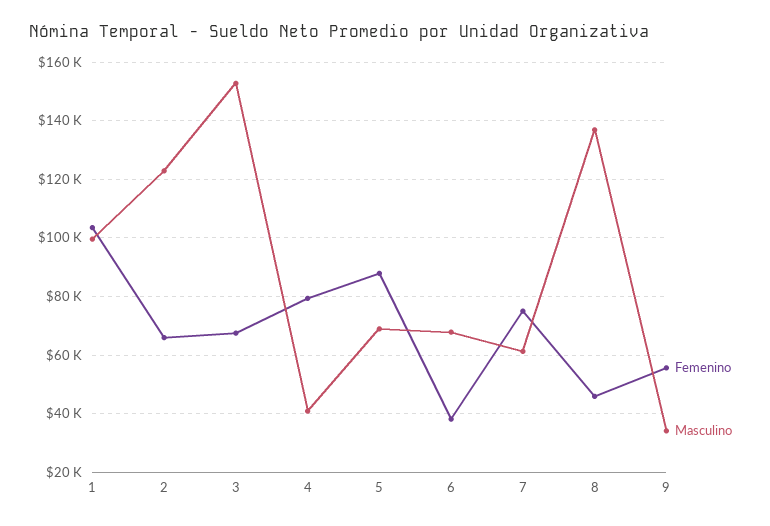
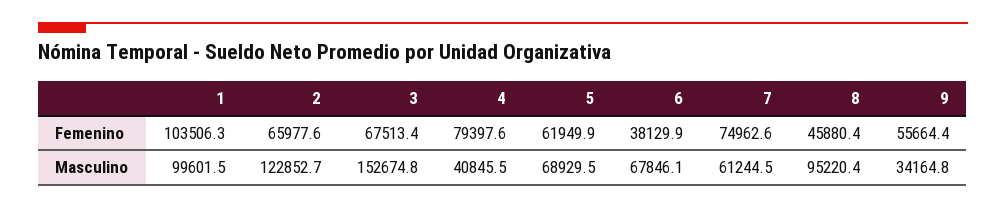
  {
    "Femenino": {
      "1": 103506.3,
      "2": 65977.6,
      "3": 67513.4,
      "4": 79397.6,
-     "5": 87500,
+     "5": 61949.9,
      "6": 38129.9,
      "7": 74962.6,
      "8": 45880.4,
      "9": 55664.4
    },
    "Masculino": {
      "1": 99601.5,
      "2": 122852.7,
      "3": 152674.8,
      "4": 40845.5,
      "5": 68929.5,
      "6": 67846.1,
      "7": 61244.5,
-     "8": 137500,
+     "8": 95220.4,
      "9": 34164.8
    }
  }

